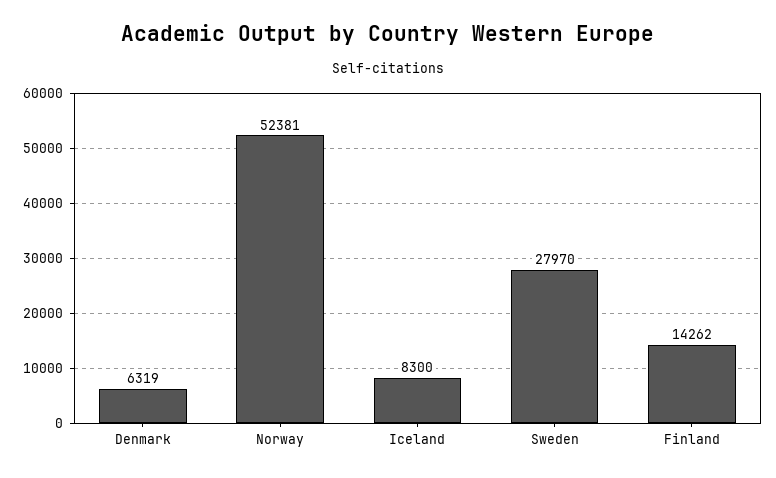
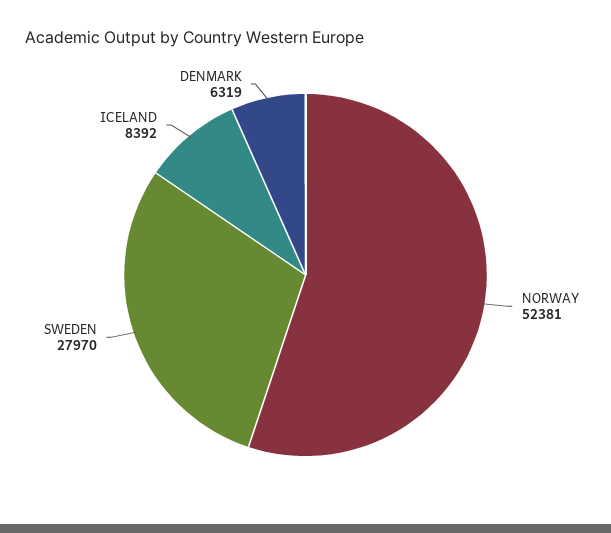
  {
    "Denmark": 6319,
    "Norway": 52381,
-   "Iceland": 8300,
+   "Iceland": 8392,
-   "Sweden": 27970,
+   "Sweden": 27970
-   "Finland": 14262
  }

